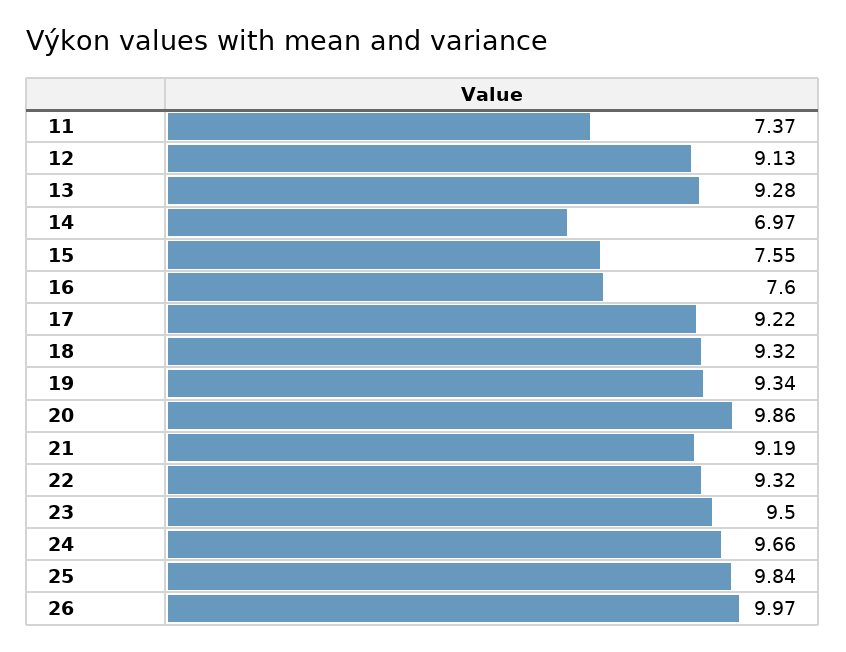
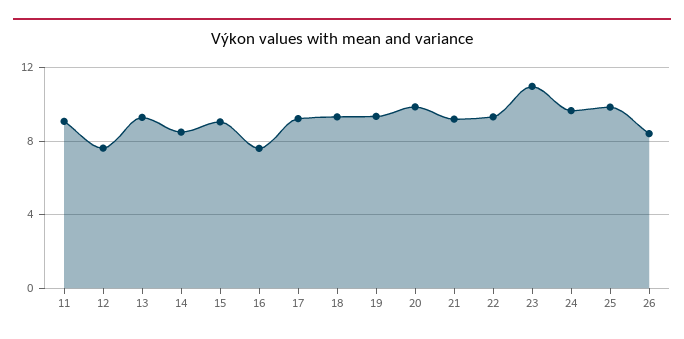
  {
-   "11": 7.37,
+   "11": 9,
-   "12": 9.13,
+   "12": 7.5,
    "13": 9.28,
-   "14": 6.97,
+   "14": 8.5,
-   "15": 7.55,
+   "15": 9,
    "16": 7.6,
    "17": 9.22,
    "18": 9.32,
    "19": 9.34,
    "20": 9.86,
    "21": 9.19,
    "22": 9.32,
-   "23": 9.5,
+   "23": 11,
    "24": 9.66,
    "25": 9.84,
-   "26": 9.97
+   "26": 8.5
  }

